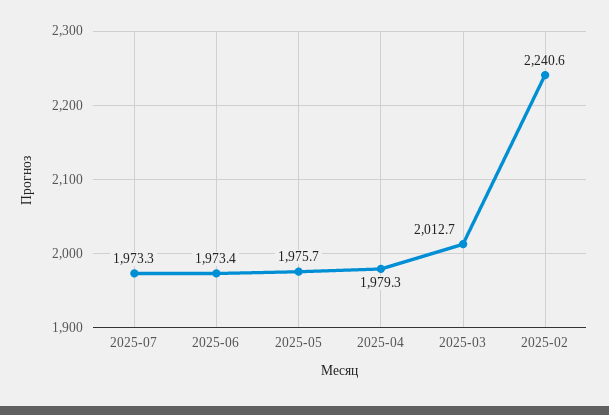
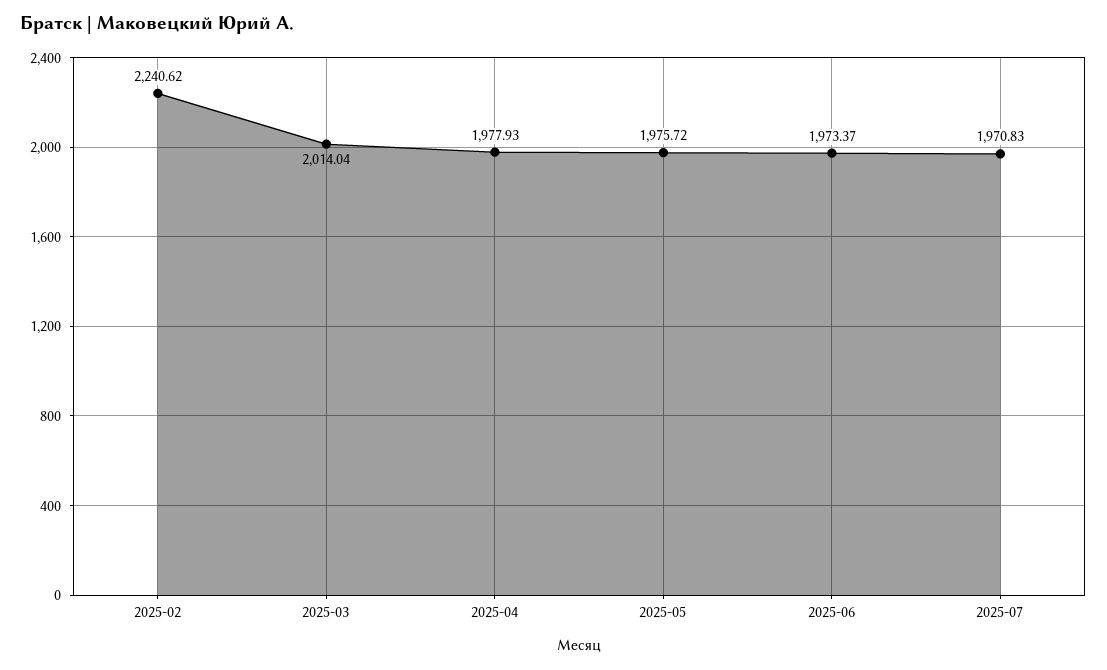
  {
-   "2025-07": 1973.3,
+   "2025-07": 1970.83,
    "2025-06": 1973.37,
    "2025-05": 1975.72,
-   "2025-04": 1979.3,
+   "2025-04": 1977.93,
-   "2025-03": 2012.7,
+   "2025-03": 2014.04,
    "2025-02": 2240.62
  }

